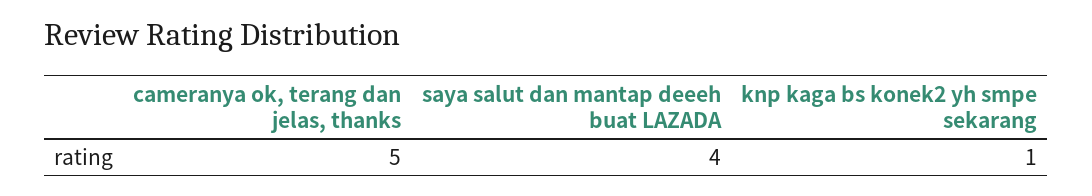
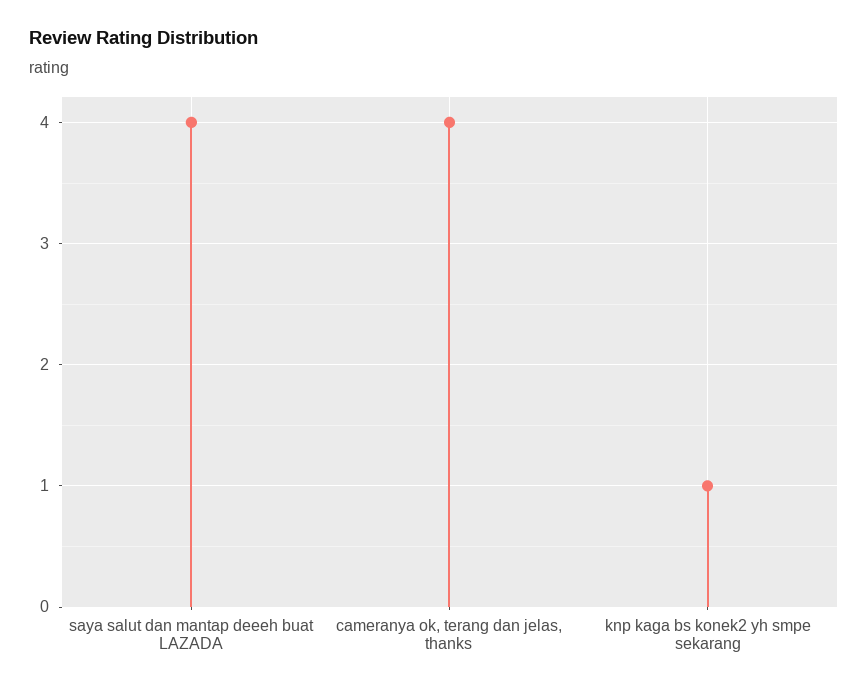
  {
-   "cameranya ok, terang dan jelas, thanks": 5,
+   "cameranya ok, terang dan jelas, thanks": 4,
    "saya salut dan mantap deeeh buat LAZADA": 4,
    "knp kaga bs konek2 yh smpe sekarang": 1
  }

